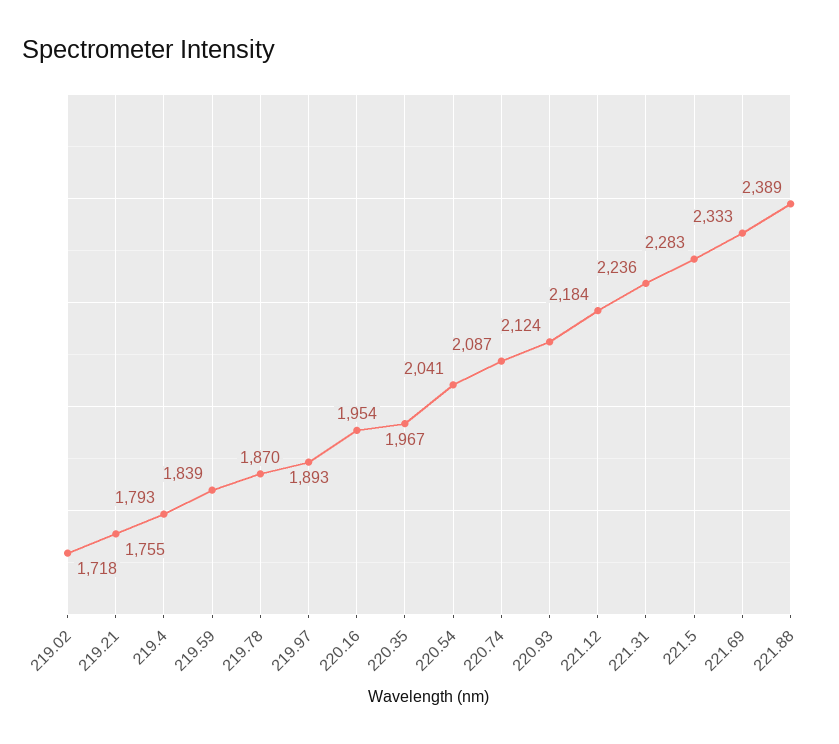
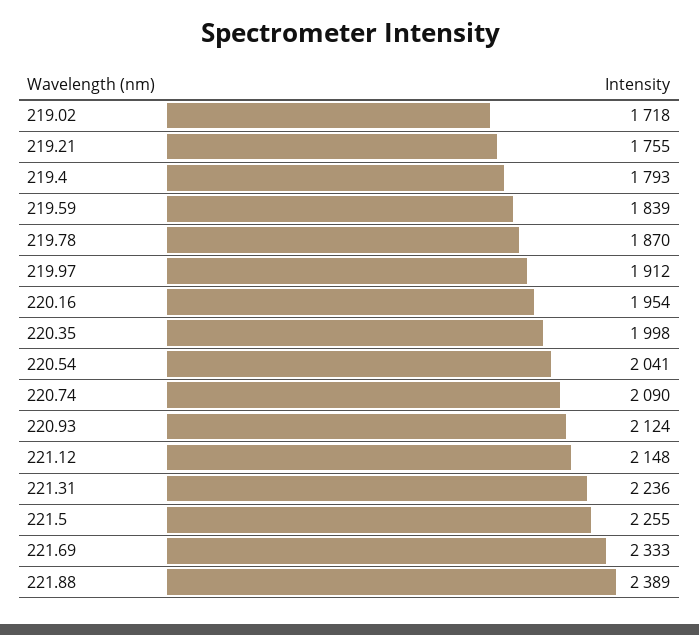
  {
    "219.02": 1718,
    "219.21": 1755,
    "219.4": 1793,
    "219.59": 1839,
    "219.78": 1870,
-   "219.97": 1893,
+   "219.97": 1912,
    "220.16": 1954,
-   "220.35": 1967,
+   "220.35": 1998,
    "220.54": 2041,
-   "220.74": 2087,
+   "220.74": 2090,
    "220.93": 2124,
-   "221.12": 2184,
+   "221.12": 2148,
    "221.31": 2236,
-   "221.5": 2283,
+   "221.5": 2255,
    "221.69": 2333,
    "221.88": 2389
  }

